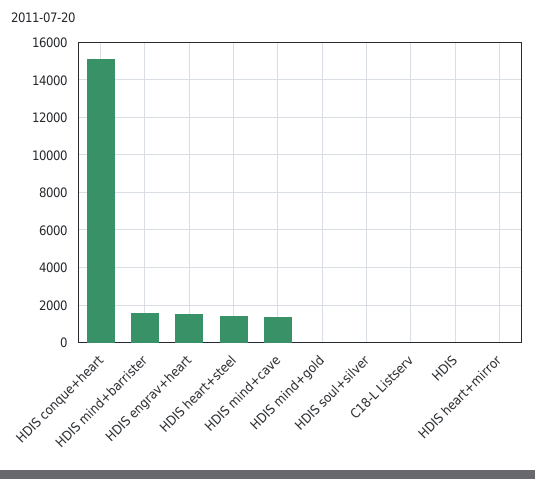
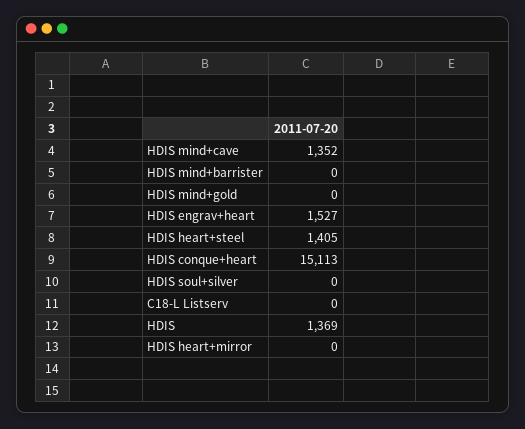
  {
    "HDIS conque+heart": 15113,
-   "HDIS mind+barrister": 1500,
+   "HDIS mind+barrister": 0,
    "HDIS engrav+heart": 1527,
    "HDIS heart+steel": 1405,
    "HDIS mind+cave": 1352,
    "HDIS mind+gold": 0,
    "HDIS soul+silver": 0,
    "C18-L Listserv": 0,
-   "HDIS": 0,
+   "HDIS": 1369,
    "HDIS heart+mirror": 0
  }

